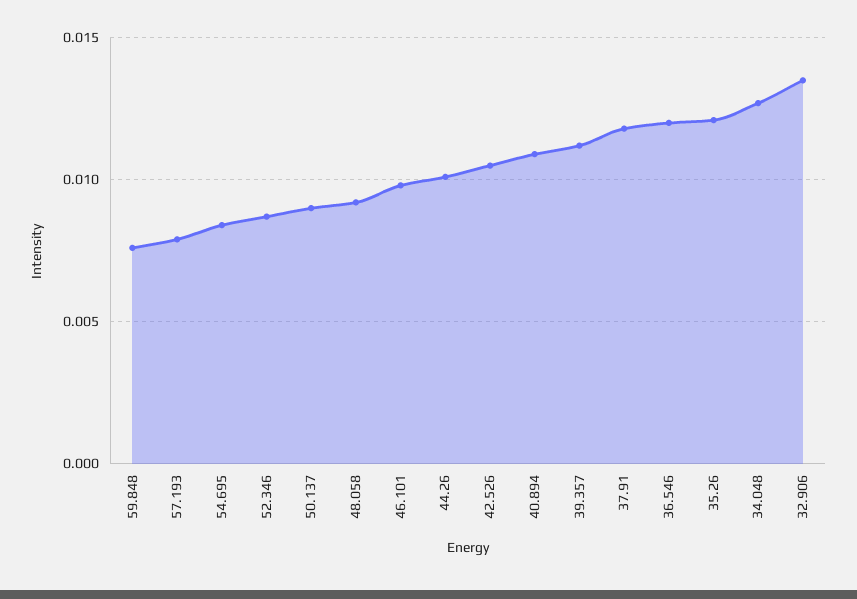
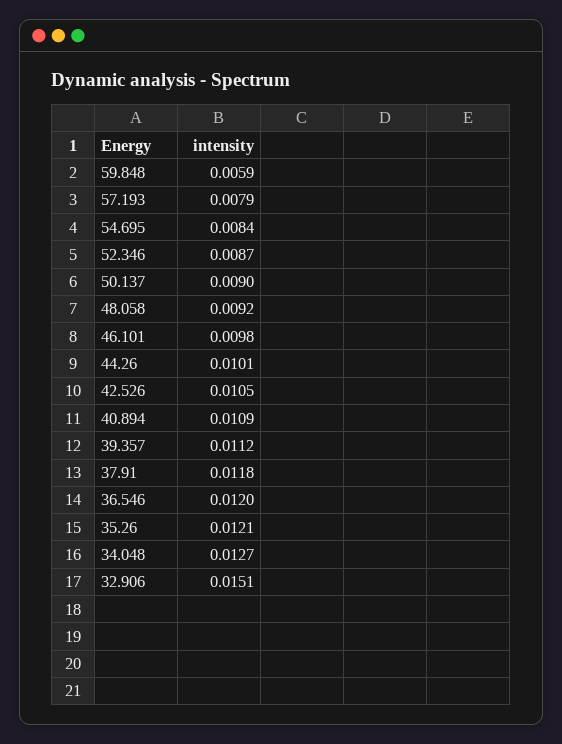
  {
-   "59.848": 0.0075,
+   "59.848": 0.0059,
    "57.193": 0.0079,
    "54.695": 0.0084,
    "52.346": 0.0087,
    "50.137": 0.009,
    "48.058": 0.0092,
    "46.101": 0.0098,
    "44.26": 0.0101,
    "42.526": 0.0105,
    "40.894": 0.0109,
    "39.357": 0.0112,
    "37.91": 0.0118,
    "36.546": 0.012,
    "35.26": 0.0121,
    "34.048": 0.0127,
-   "32.906": 0.0135
+   "32.906": 0.0151
  }

